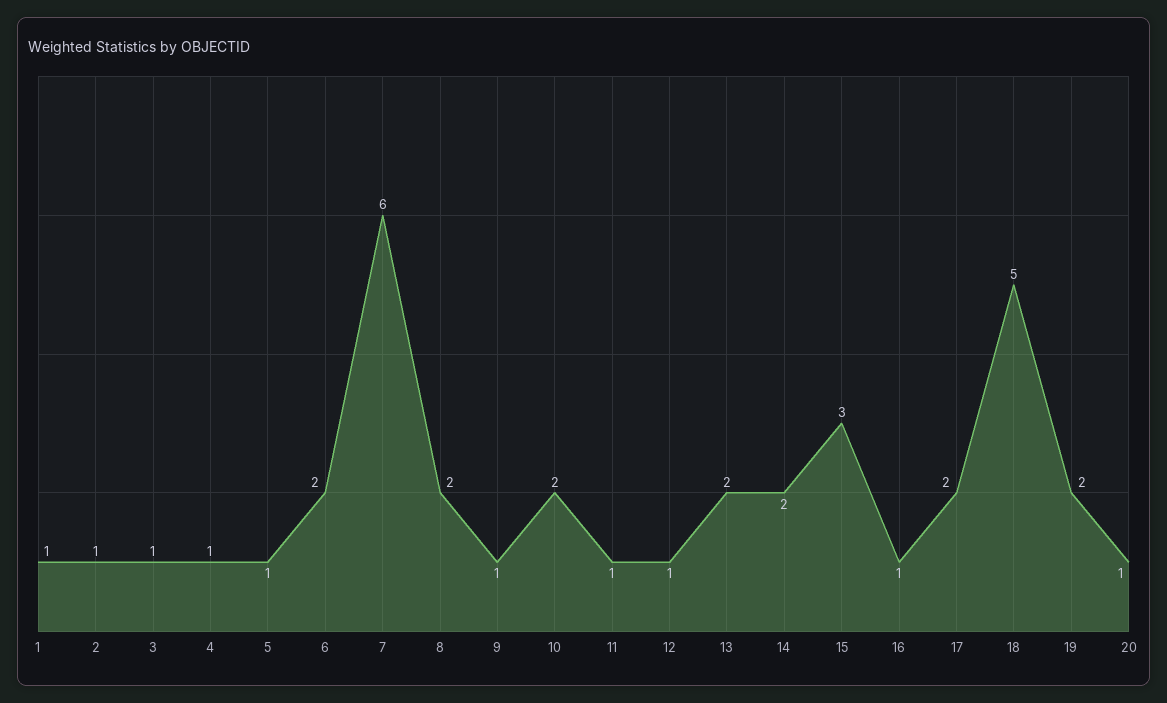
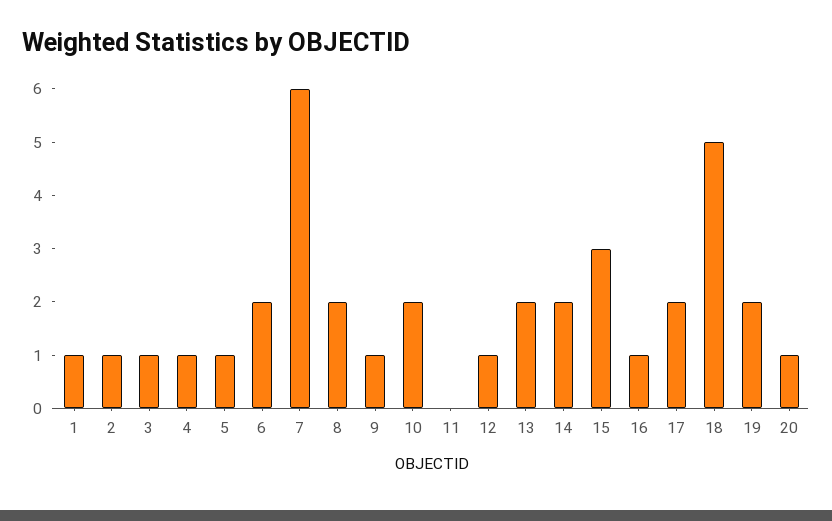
  {
    "1": 1,
    "2": 1,
    "3": 1,
    "4": 1,
    "5": 1,
    "6": 2,
    "7": 6,
    "8": 2,
    "9": 1,
    "10": 2,
-   "11": 1,
+   "11": 0,
    "12": 1,
    "13": 2,
    "14": 2,
    "15": 3,
    "16": 1,
    "17": 2,
    "18": 5,
    "19": 2,
    "20": 1
  }

